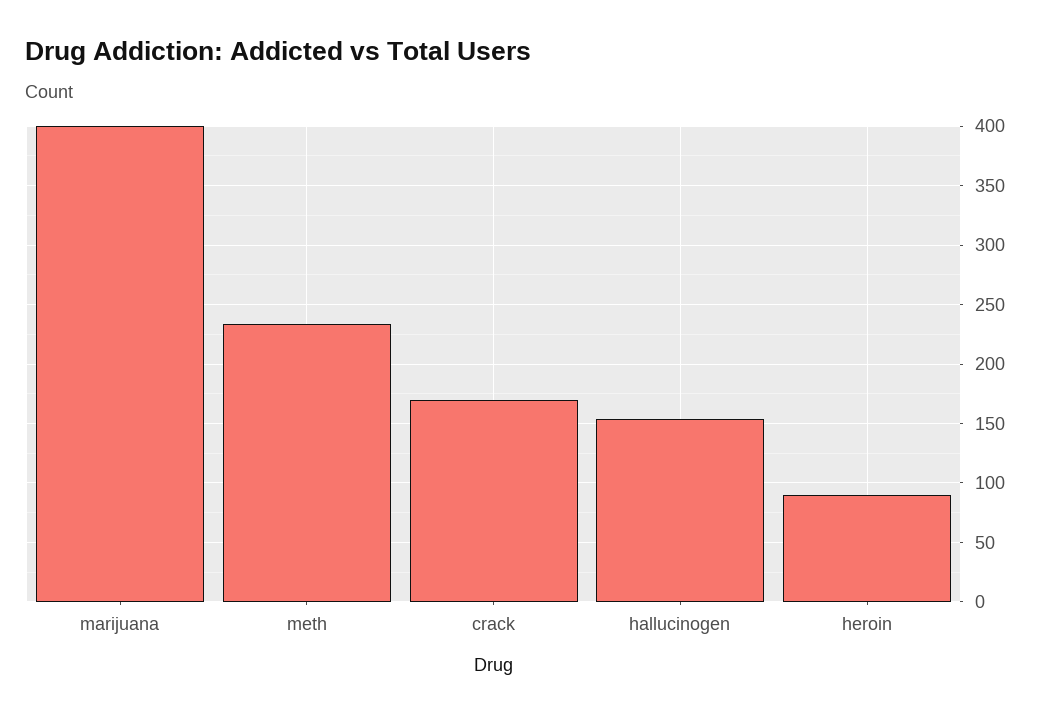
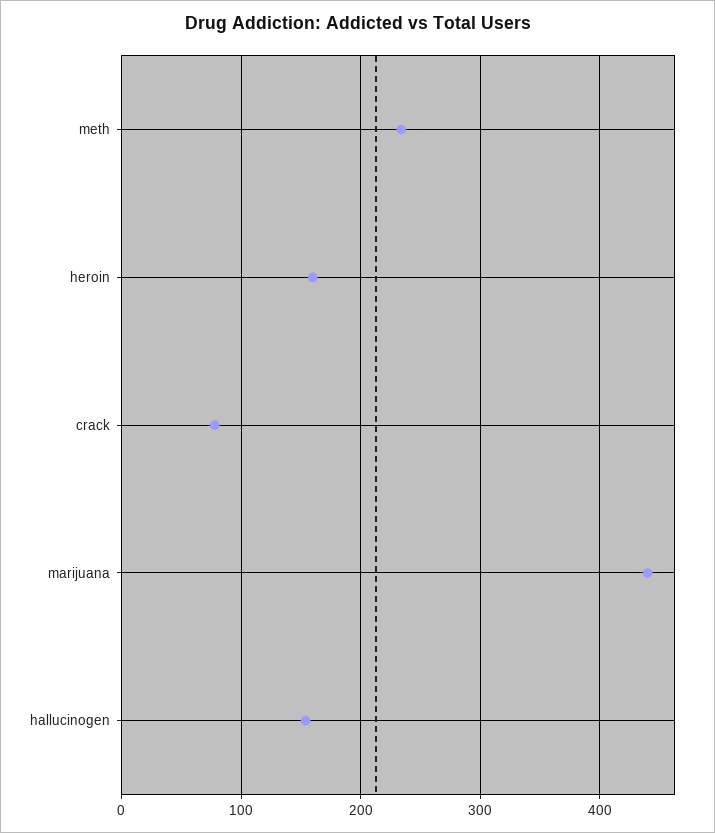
  {
-   "marijuana": 400,
+   "marijuana": 440,
    "meth": 230,
-   "crack": 170,
+   "crack": 80,
    "hallucinogen": 150,
-   "heroin": 90
+   "heroin": 160
  }

